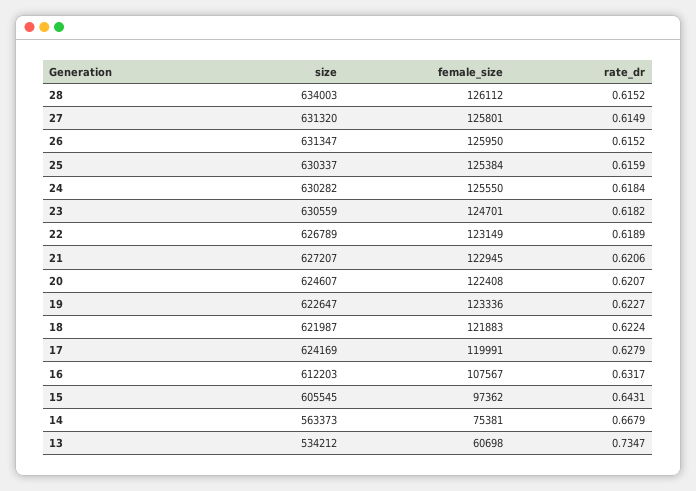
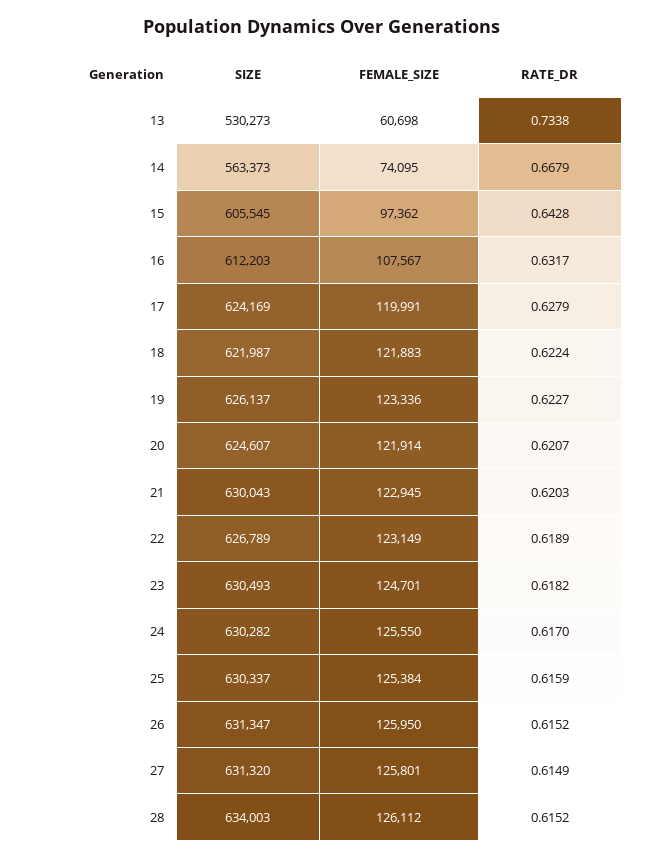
  {
    "size": {
      "28": 634003,
      "27": 631320,
      "26": 631347,
      "25": 630337,
      "24": 630282,
-     "23": 630559,
+     "23": 630493,
      "22": 626789,
-     "21": 627207,
+     "21": 630043,
      "20": 624607,
-     "19": 622647,
+     "19": 626137,
      "18": 621987,
      "17": 624169,
      "16": 612203,
      "15": 605545,
      "14": 563373,
-     "13": 534212
+     "13": 530273
    },
    "female_size": {
      "28": 126112,
      "27": 125801,
      "26": 125950,
      "25": 125384,
      "24": 125550,
      "23": 124701,
      "22": 123149,
      "21": 122945,
-     "20": 122408,
+     "20": 121914,
      "19": 123336,
      "18": 121883,
      "17": 119991,
      "16": 107567,
      "15": 97362,
-     "14": 75381,
+     "14": 74095,
      "13": 60698
    },
    "rate_dr": {
      "28": 0.6152,
      "27": 0.6149,
      "26": 0.6152,
      "25": 0.6159,
-     "24": 0.6184,
+     "24": 0.617,
      "23": 0.6182,
      "22": 0.6189,
-     "21": 0.6206,
+     "21": 0.6203,
      "20": 0.6207,
      "19": 0.6227,
      "18": 0.6224,
      "17": 0.6279,
      "16": 0.6317,
-     "15": 0.6431,
+     "15": 0.6428,
      "14": 0.6679,
-     "13": 0.7347
+     "13": 0.7338
    }
  }

